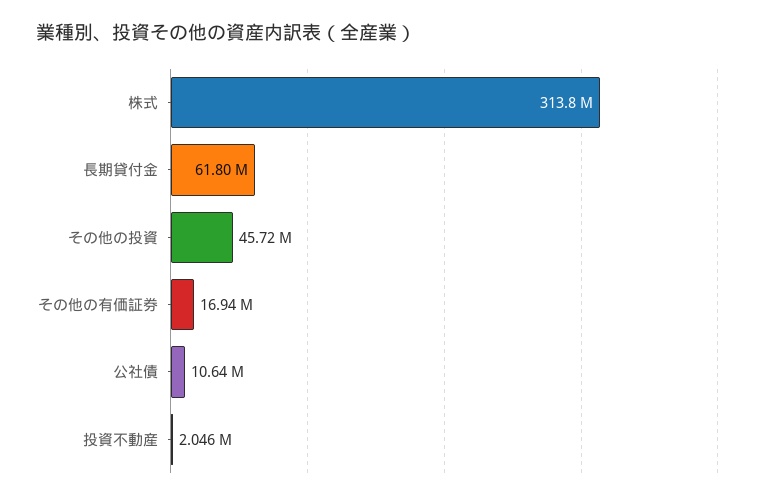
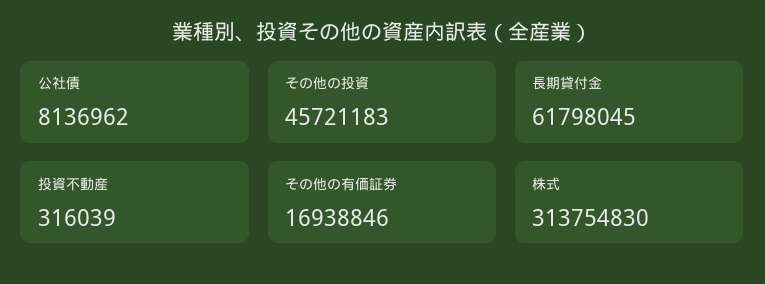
  {
    "株式": 313754830,
    "長期貸付金": 61798045,
    "その他の投資": 45721183,
    "その他の有価証券": 16938846,
-   "公社債": 10640000,
+   "公社債": 8136962,
-   "投資不動産": 2046000
+   "投資不動産": 316039
  }

